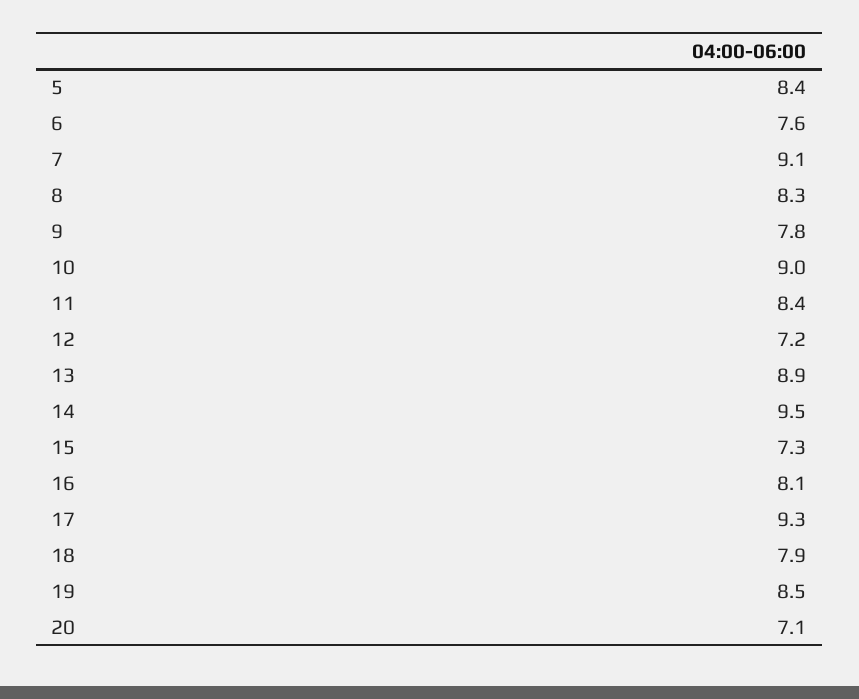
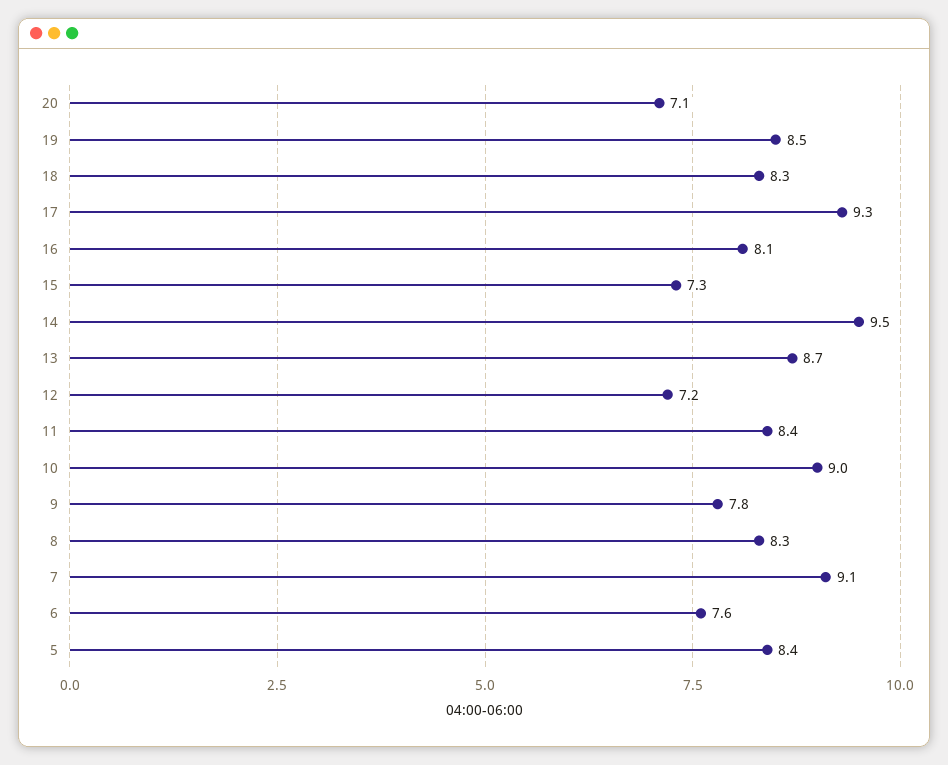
  {
    "5": 8.4,
    "6": 7.6,
    "7": 9.1,
    "8": 8.3,
    "9": 7.8,
    "10": 9,
    "11": 8.4,
    "12": 7.2,
-   "13": 8.9,
+   "13": 8.7,
    "14": 9.5,
    "15": 7.3,
    "16": 8.1,
    "17": 9.3,
-   "18": 7.9,
+   "18": 8.3,
    "19": 8.5,
    "20": 7.1
  }

